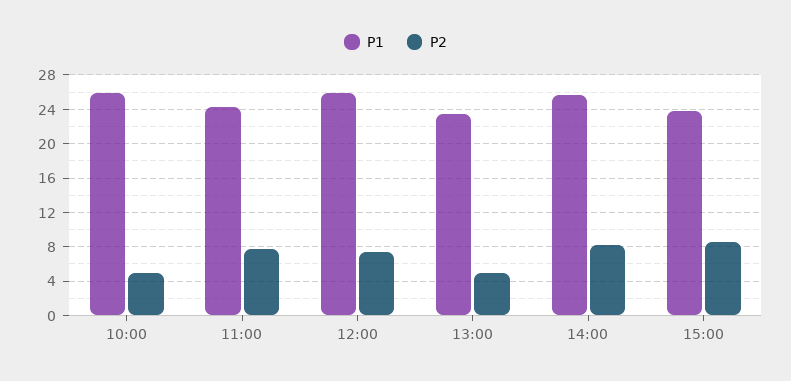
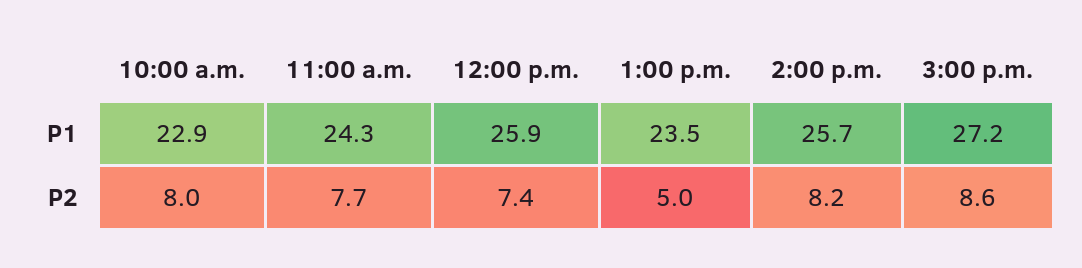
  {
    "P1": {
-     "10:00": 26,
+     "10:00": 22.9,
      "11:00": 24.3,
      "12:00": 25.9,
      "13:00": 23.5,
      "14:00": 25.7,
-     "15:00": 24
+     "15:00": 27.2
    },
    "P2": {
-     "10:00": 5,
+     "10:00": 8,
      "11:00": 7.7,
      "12:00": 7.4,
      "13:00": 5,
      "14:00": 8.2,
      "15:00": 8.6
    }
  }

